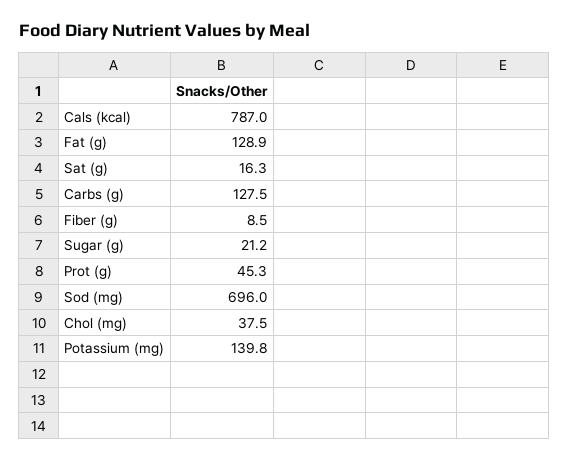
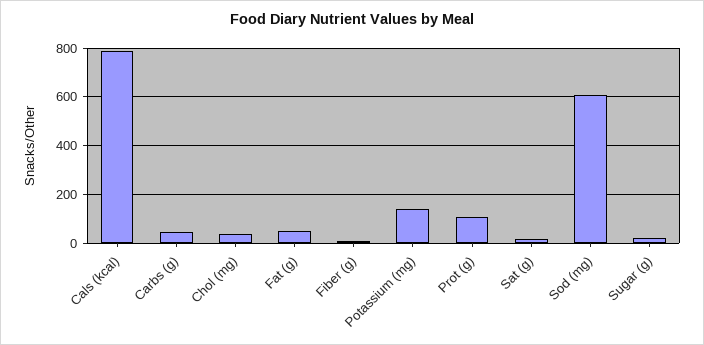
  {
    "Cals (kcal)": 787,
-   "Fat (g)": 128.9,
+   "Fat (g)": 50,
    "Sat (g)": 16.3,
-   "Carbs (g)": 127.5,
+   "Carbs (g)": 50,
    "Fiber (g)": 8.5,
    "Sugar (g)": 21.2,
-   "Prot (g)": 45.3,
+   "Prot (g)": 100,
-   "Sod (mg)": 696,
+   "Sod (mg)": 600,
    "Chol (mg)": 37.5,
    "Potassium (mg)": 139.8
  }

